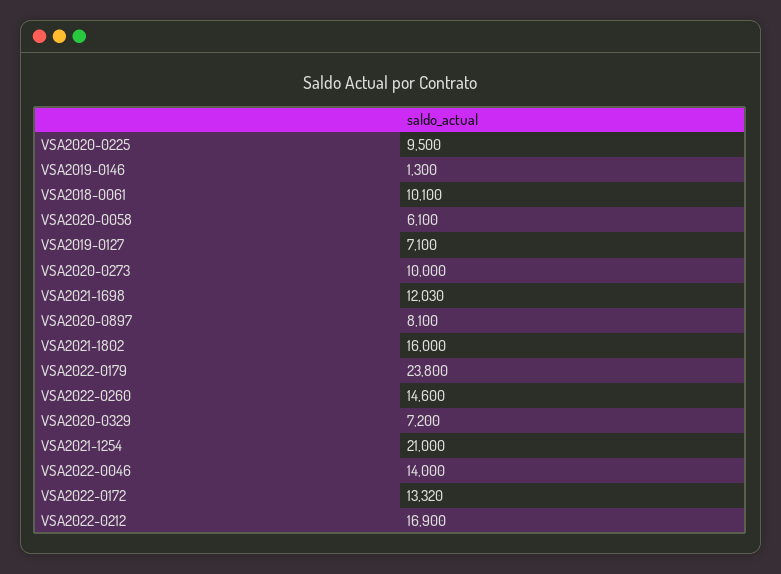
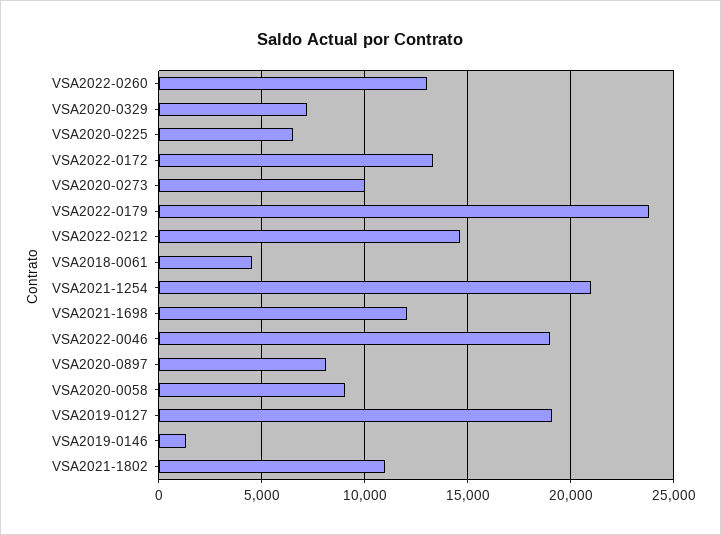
  {
-   "VSA2020-0225": 9500,
+   "VSA2020-0225": 6500,
    "VSA2019-0146": 1300,
-   "VSA2018-0061": 10100,
+   "VSA2018-0061": 4500,
-   "VSA2020-0058": 6100,
+   "VSA2020-0058": 9000,
-   "VSA2019-0127": 7100,
+   "VSA2019-0127": 19000,
    "VSA2020-0273": 10000,
    "VSA2021-1698": 12030,
    "VSA2020-0897": 8100,
-   "VSA2021-1802": 16000,
+   "VSA2021-1802": 11000,
    "VSA2022-0179": 23800,
-   "VSA2022-0260": 14600,
+   "VSA2022-0260": 13000,
    "VSA2020-0329": 7200,
    "VSA2021-1254": 21000,
-   "VSA2022-0046": 14000,
+   "VSA2022-0046": 19000,
    "VSA2022-0172": 13320,
-   "VSA2022-0212": 16900
+   "VSA2022-0212": 14500
  }

